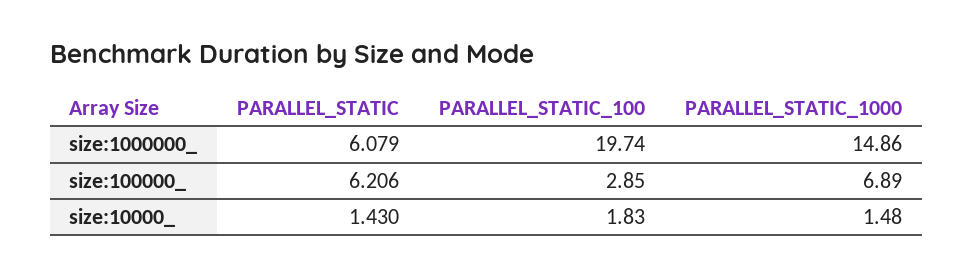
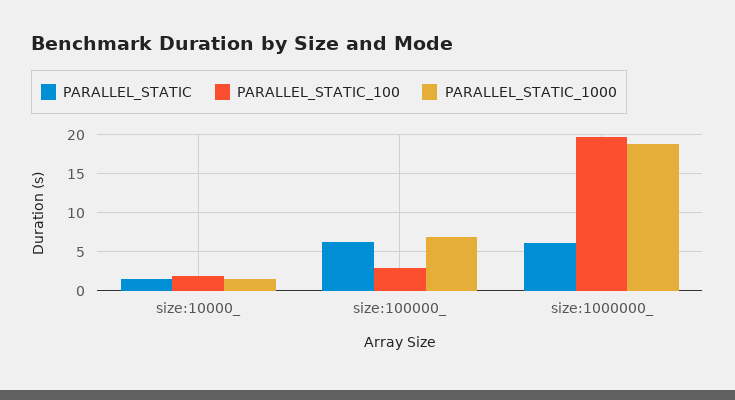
  {
    "PARALLEL_STATIC": {
      "size:1000000_": 6.079,
      "size:100000_": 6.206,
      "size:10000_": 1.43
    },
    "PARALLEL_STATIC_100": {
      "size:1000000_": 19.74,
      "size:100000_": 2.85,
      "size:10000_": 1.83
    },
    "PARALLEL_STATIC_1000": {
-     "size:1000000_": 14.86,
+     "size:1000000_": 19,
      "size:100000_": 6.89,
      "size:10000_": 1.48
    }
  }

